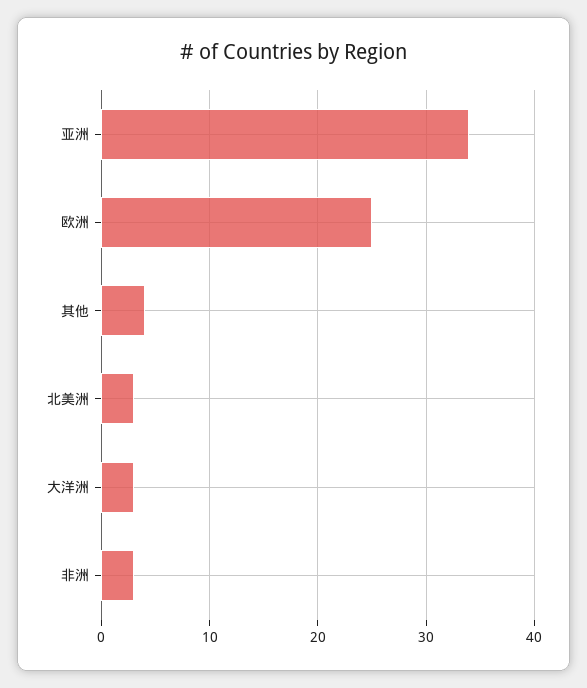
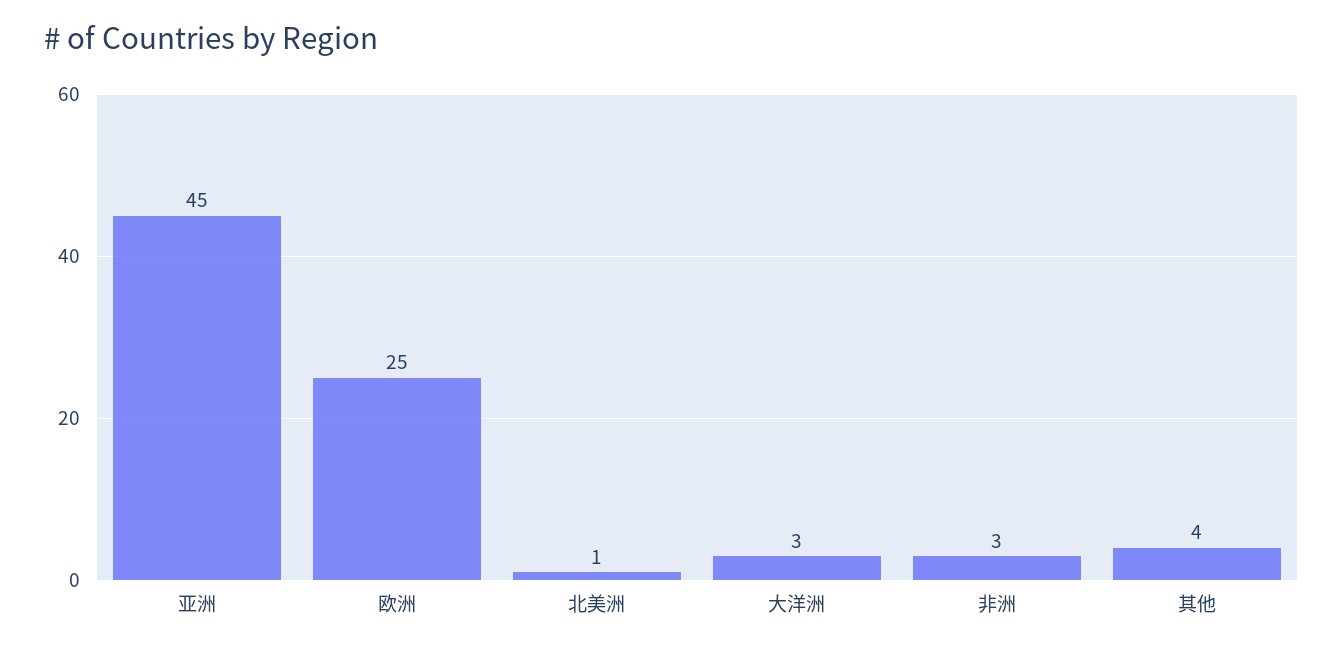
  {
-   "亚洲": 34,
+   "亚洲": 45,
    "欧洲": 25,
    "其他": 4,
-   "北美洲": 3,
+   "北美洲": 1,
    "大洋洲": 3,
    "非洲": 3
  }

